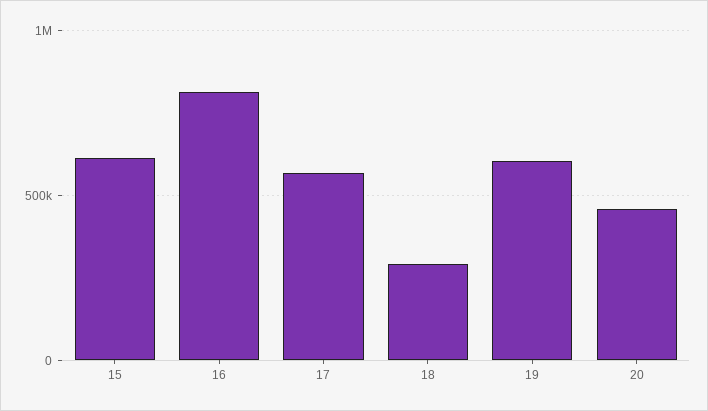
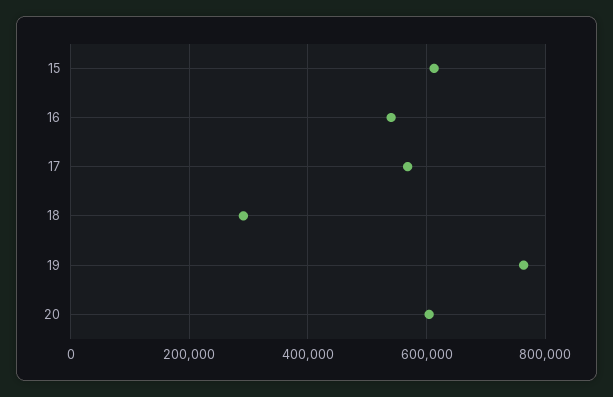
  {
    "15": 620000,
-   "16": 800000,
+   "16": 540000,
    "17": 560000,
    "18": 300000,
-   "19": 600000,
+   "19": 760000,
-   "20": 450000
+   "20": 600000
  }

